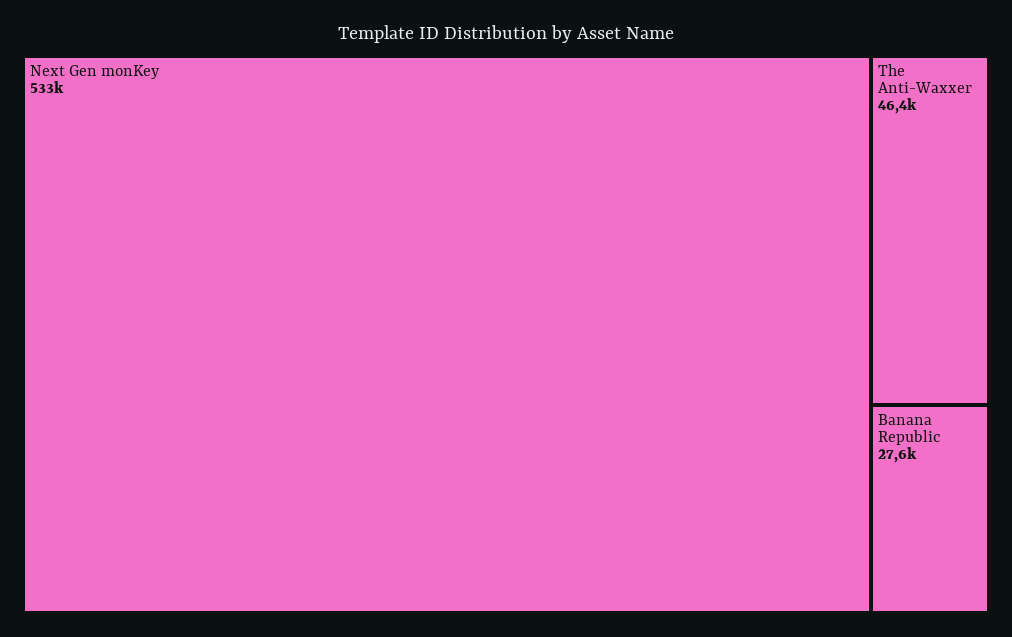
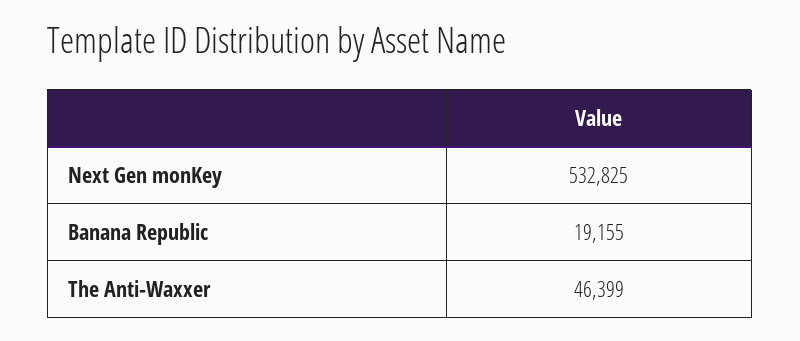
  {
    "Next Gen monKey": 532825,
    "The Anti-Waxxer": 46399,
-   "Banana Republic": 27600
+   "Banana Republic": 19155
  }

